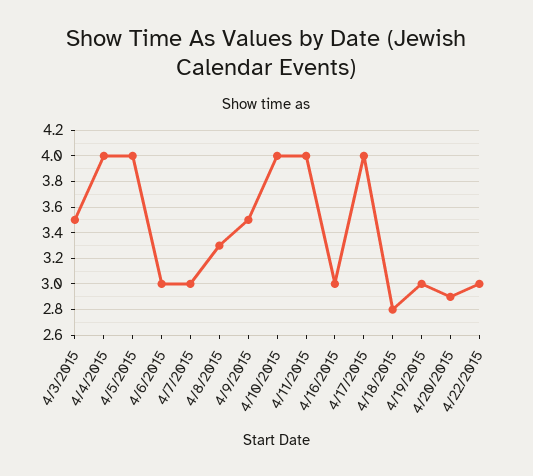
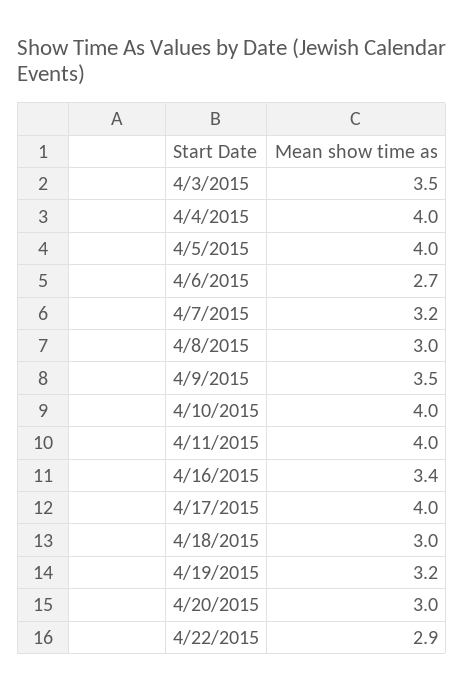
  {
    "4/3/2015": 3.5,
    "4/4/2015": 4,
    "4/5/2015": 4,
-   "4/6/2015": 3,
+   "4/6/2015": 2.7,
-   "4/7/2015": 3,
+   "4/7/2015": 3.2,
-   "4/8/2015": 3.3,
+   "4/8/2015": 3,
    "4/9/2015": 3.5,
    "4/10/2015": 4,
    "4/11/2015": 4,
-   "4/16/2015": 3,
+   "4/16/2015": 3.4,
    "4/17/2015": 4,
-   "4/18/2015": 2.8,
+   "4/18/2015": 3,
-   "4/19/2015": 3,
+   "4/19/2015": 3.2,
-   "4/20/2015": 2.9,
+   "4/20/2015": 3,
-   "4/22/2015": 3
+   "4/22/2015": 2.9
  }

